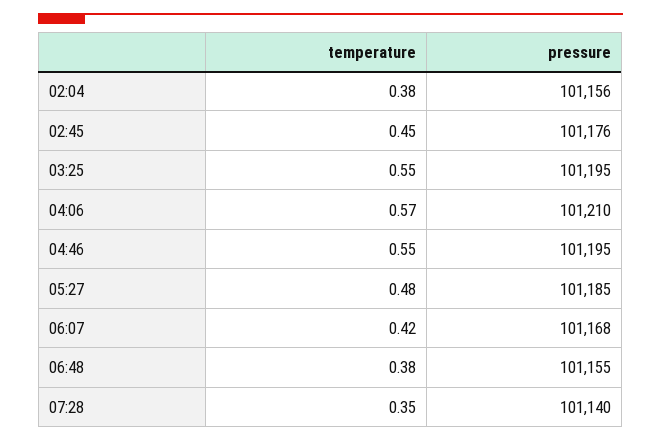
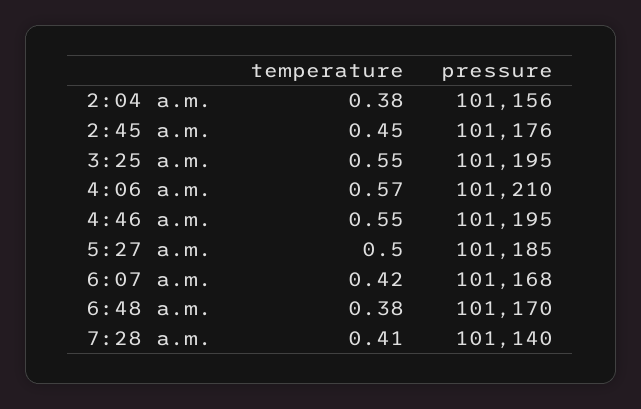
  {
    "temperature": {
      "02:04": 0.38,
      "02:45": 0.45,
      "03:25": 0.55,
      "04:06": 0.57,
      "04:46": 0.55,
-     "05:27": 0.48,
+     "05:27": 0.5,
      "06:07": 0.42,
      "06:48": 0.38,
-     "07:28": 0.35
+     "07:28": 0.41
    },
    "pressure": {
      "02:04": 101156,
      "02:45": 101176,
      "03:25": 101195,
      "04:06": 101210,
      "04:46": 101195,
      "05:27": 101185,
      "06:07": 101168,
-     "06:48": 101155,
+     "06:48": 101170,
      "07:28": 101140
    }
  }

